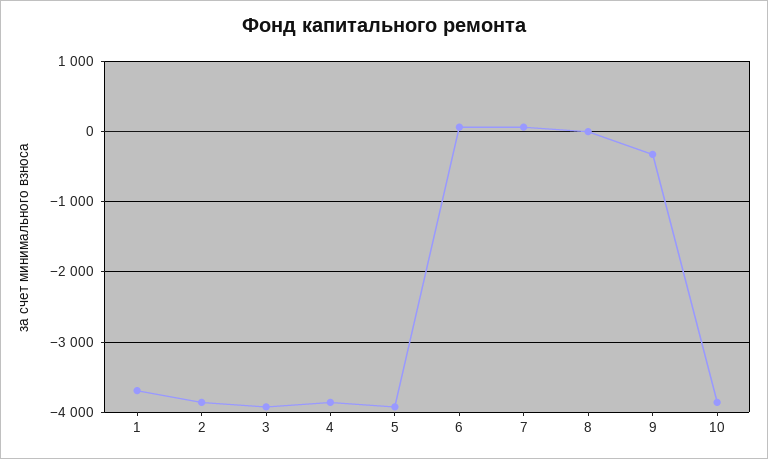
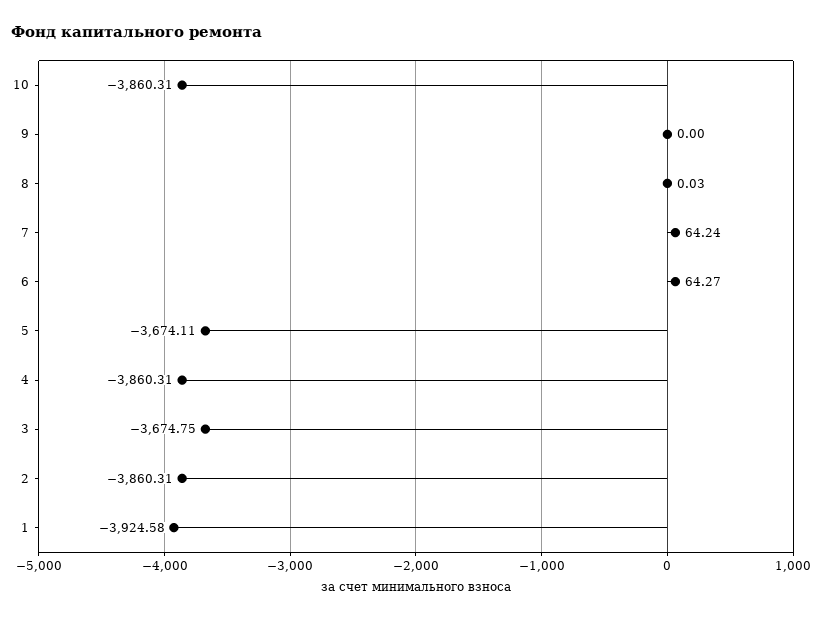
  {
-   "1": -3700,
+   "1": -3924.58,
    "2": -3860.31,
-   "3": -3900,
+   "3": -3674.75,
    "4": -3860.31,
-   "5": -3900,
+   "5": -3674.11,
    "6": 64.27,
    "7": 64.24,
    "8": 0.03,
-   "9": -300,
+   "9": 0,
    "10": -3860.31
  }

